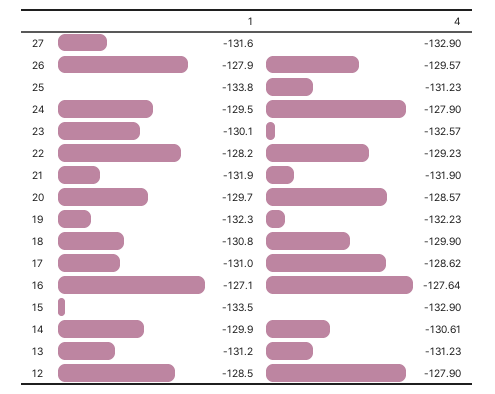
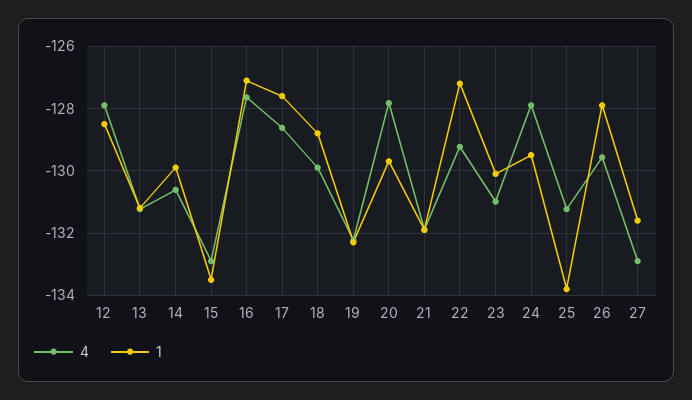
  {
    "1": {
      "27": -131.6,
      "26": -127.9,
      "25": -133.8,
      "24": -129.5,
      "23": -130.1,
-     "22": -128.2,
+     "22": -127.2,
      "21": -131.9,
      "20": -129.7,
      "19": -132.3,
-     "18": -130.8,
+     "18": -128.8,
-     "17": -131,
+     "17": -127.6,
      "16": -127.1,
      "15": -133.5,
      "14": -129.9,
      "13": -131.2,
      "12": -128.5
    },
    "4": {
      "27": -132.9,
      "26": -129.57,
      "25": -131.23,
      "24": -127.9,
-     "23": -132.57,
+     "23": -131,
      "22": -129.23,
      "21": -131.9,
-     "20": -128.57,
+     "20": -127.8,
      "19": -132.23,
      "18": -129.9,
      "17": -128.62,
      "16": -127.64,
      "15": -132.9,
      "14": -130.61,
      "13": -131.23,
      "12": -127.9
    }
  }

